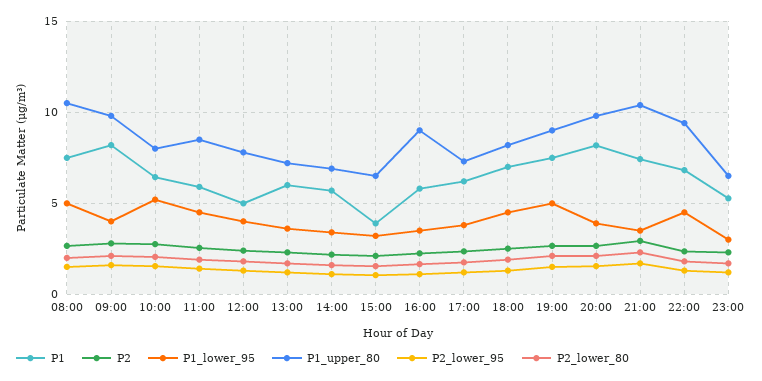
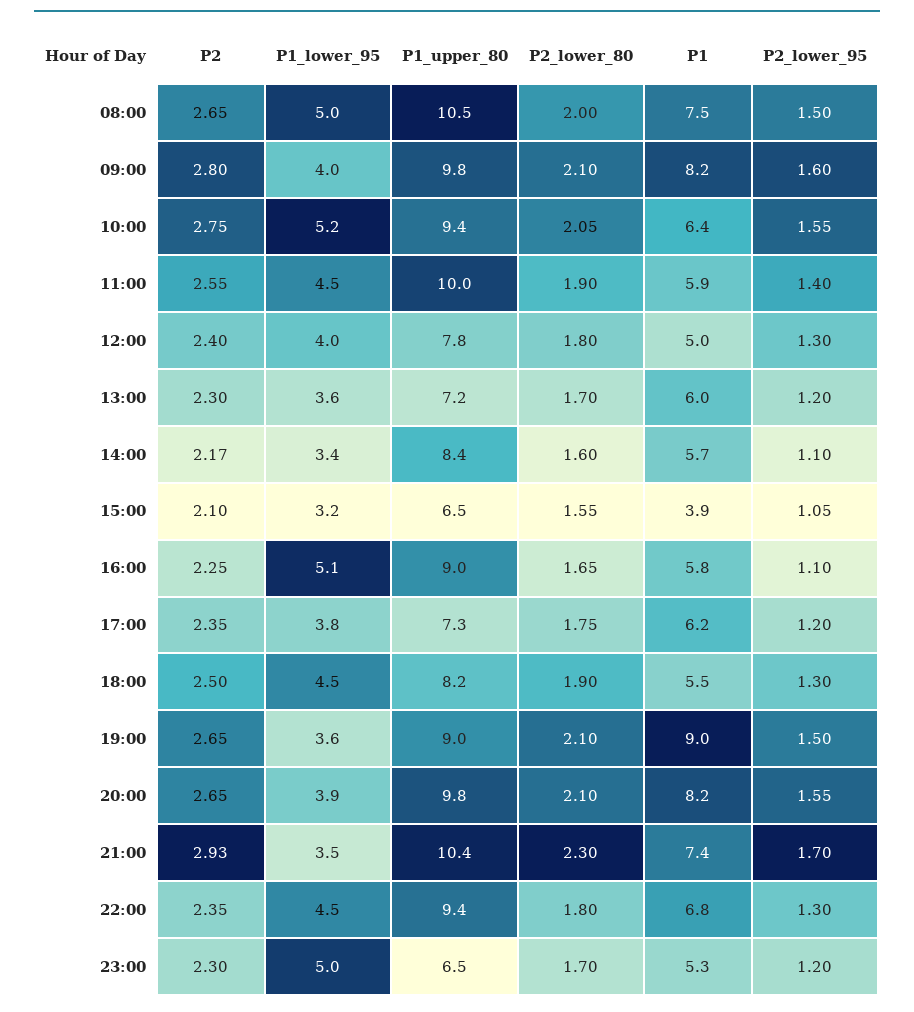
  {
    "P1": {
      "08:00": 7.5,
      "09:00": 8.2,
      "10:00": 6.4,
      "11:00": 5.9,
      "12:00": 5,
      "13:00": 6,
      "14:00": 5.7,
      "15:00": 3.9,
      "16:00": 5.8,
      "17:00": 6.2,
-     "18:00": 7,
+     "18:00": 5.5,
-     "19:00": 7.5,
+     "19:00": 9,
      "20:00": 8.2,
      "21:00": 7.4,
      "22:00": 6.8,
      "23:00": 5.3
    },
    "P2": {
      "08:00": 2.65,
      "09:00": 2.8,
      "10:00": 2.75,
      "11:00": 2.55,
      "12:00": 2.4,
      "13:00": 2.3,
      "14:00": 2.17,
      "15:00": 2.1,
      "16:00": 2.25,
      "17:00": 2.35,
      "18:00": 2.5,
      "19:00": 2.65,
      "20:00": 2.65,
      "21:00": 2.93,
      "22:00": 2.35,
      "23:00": 2.3
    },
    "P1_lower_95": {
      "08:00": 5,
      "09:00": 4,
      "10:00": 5.2,
      "11:00": 4.5,
      "12:00": 4,
      "13:00": 3.6,
      "14:00": 3.4,
      "15:00": 3.2,
-     "16:00": 3.5,
+     "16:00": 5.1,
      "17:00": 3.8,
      "18:00": 4.5,
-     "19:00": 5,
+     "19:00": 3.6,
      "20:00": 3.9,
      "21:00": 3.5,
      "22:00": 4.5,
-     "23:00": 3
+     "23:00": 5
    },
    "P1_upper_80": {
      "08:00": 10.5,
      "09:00": 9.8,
-     "10:00": 8,
+     "10:00": 9.4,
-     "11:00": 8.5,
+     "11:00": 10,
      "12:00": 7.8,
      "13:00": 7.2,
-     "14:00": 7,
+     "14:00": 8.4,
      "15:00": 6.5,
      "16:00": 9,
      "17:00": 7.3,
      "18:00": 8.2,
      "19:00": 9,
      "20:00": 9.8,
      "21:00": 10.4,
      "22:00": 9.4,
      "23:00": 6.5
    },
    "P2_lower_95": {
      "08:00": 1.5,
      "09:00": 1.6,
      "10:00": 1.55,
      "11:00": 1.4,
      "12:00": 1.3,
      "13:00": 1.2,
      "14:00": 1.1,
      "15:00": 1.05,
      "16:00": 1.1,
      "17:00": 1.2,
      "18:00": 1.3,
      "19:00": 1.5,
      "20:00": 1.55,
      "21:00": 1.7,
      "22:00": 1.3,
      "23:00": 1.2
    },
    "P2_lower_80": {
      "08:00": 2,
      "09:00": 2.1,
      "10:00": 2.05,
      "11:00": 1.9,
      "12:00": 1.8,
      "13:00": 1.7,
      "14:00": 1.6,
      "15:00": 1.55,
      "16:00": 1.65,
      "17:00": 1.75,
      "18:00": 1.9,
      "19:00": 2.1,
      "20:00": 2.1,
      "21:00": 2.3,
      "22:00": 1.8,
      "23:00": 1.7
    }
  }

